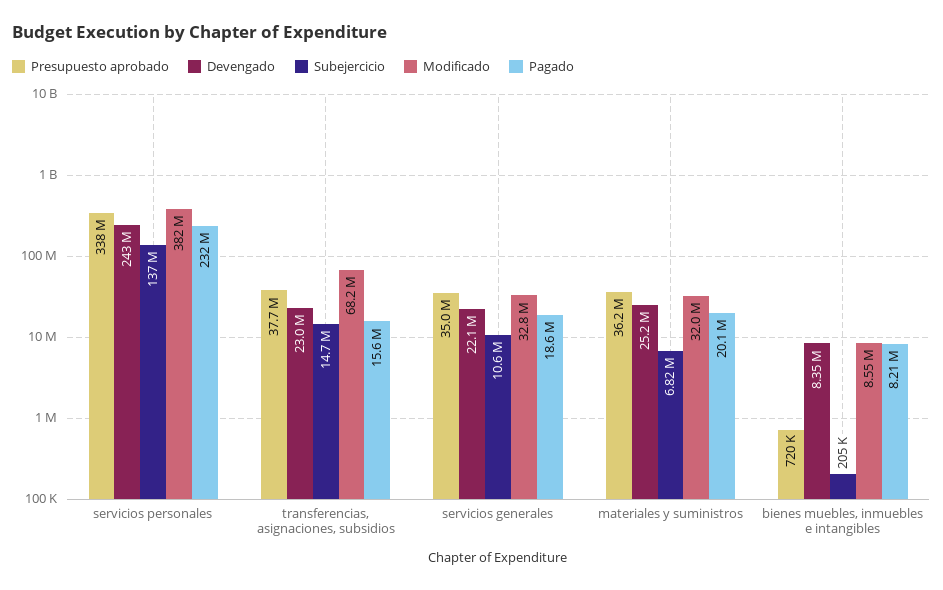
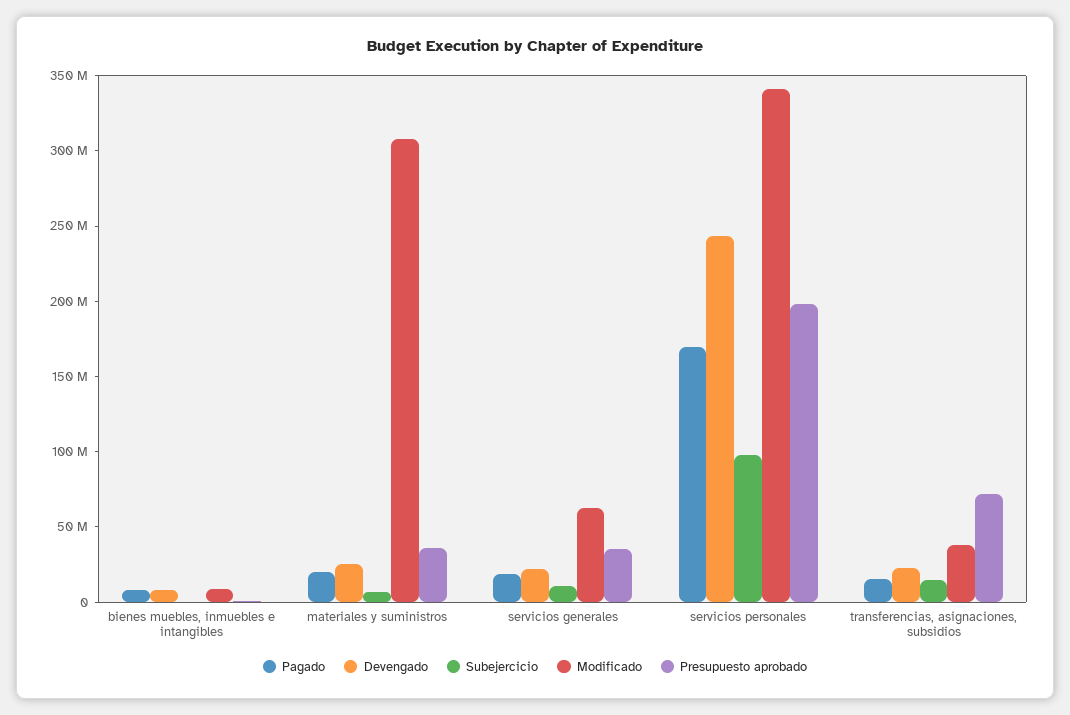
  {
    "Presupuesto aprobado": {
-     "servicios personales": 338000000,
+     "servicios personales": 200000000,
-     "transferencias, asignaciones, subsidios": 37700000,
+     "transferencias, asignaciones, subsidios": 70000000,
      "servicios generales": 35000000,
      "materiales y suministros": 36200000,
      "bienes muebles, inmuebles e intangibles": 720000
    },
    "Devengado": {
      "servicios personales": 243000000,
      "transferencias, asignaciones, subsidios": 23000000,
      "servicios generales": 22100000,
      "materiales y suministros": 25200000,
      "bienes muebles, inmuebles e intangibles": 8350000
    },
    "Subejercicio": {
-     "servicios personales": 137000000,
+     "servicios personales": 100000000,
      "transferencias, asignaciones, subsidios": 14700000,
      "servicios generales": 10600000,
      "materiales y suministros": 6820000,
      "bienes muebles, inmuebles e intangibles": 205000
    },
    "Modificado": {
-     "servicios personales": 382000000,
+     "servicios personales": 340000000,
-     "transferencias, asignaciones, subsidios": 68200000,
+     "transferencias, asignaciones, subsidios": 40000000,
-     "servicios generales": 32800000,
+     "servicios generales": 60000000,
-     "materiales y suministros": 32000000,
+     "materiales y suministros": 310000000,
      "bienes muebles, inmuebles e intangibles": 8550000
    },
    "Pagado": {
-     "servicios personales": 232000000,
+     "servicios personales": 170000000,
      "transferencias, asignaciones, subsidios": 15600000,
      "servicios generales": 18600000,
      "materiales y suministros": 20100000,
      "bienes muebles, inmuebles e intangibles": 8210000
    }
  }

